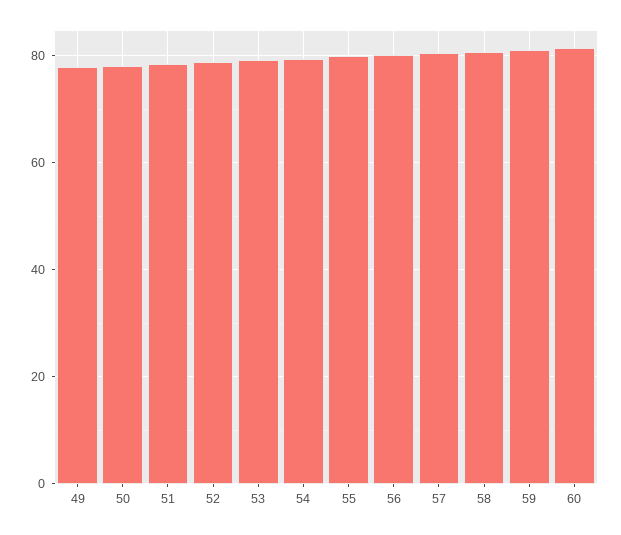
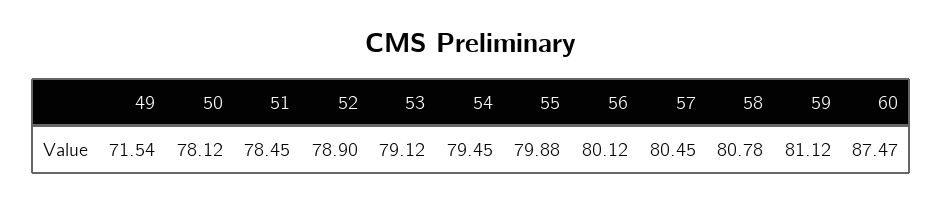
  {
-   "49": 78,
+   "49": 71.54,
    "50": 78.12,
    "51": 78.45,
    "52": 78.9,
    "53": 79.12,
    "54": 79.45,
    "55": 79.88,
    "56": 80.12,
    "57": 80.45,
    "58": 80.78,
    "59": 81.12,
-   "60": 82
+   "60": 87.47
  }

